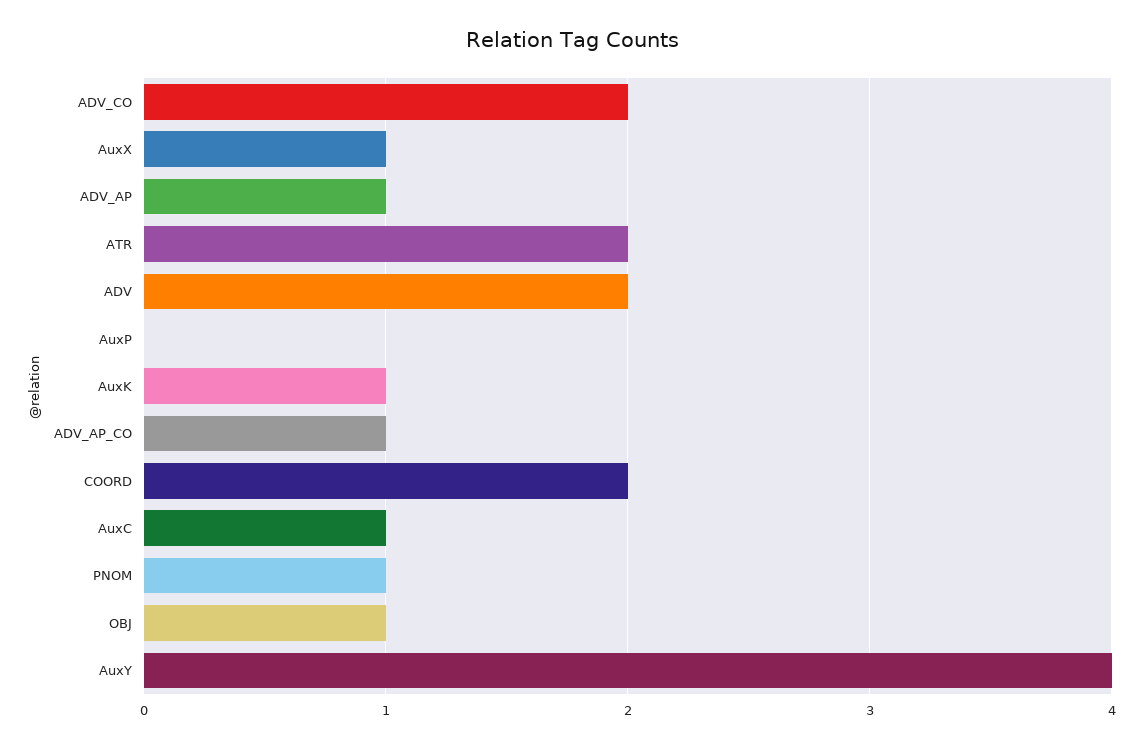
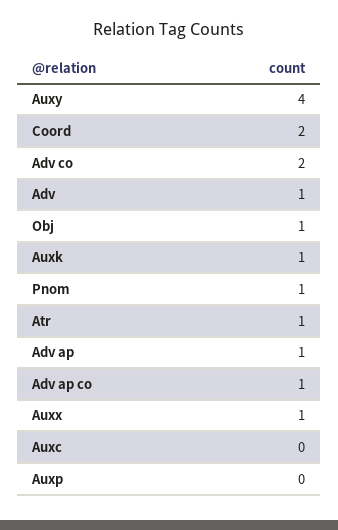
  {
    "ADV_CO": 2,
    "AuxX": 1,
    "ADV_AP": 1,
-   "ATR": 2,
+   "ATR": 1,
-   "ADV": 2,
+   "ADV": 1,
    "AuxP": 0,
    "AuxK": 1,
    "ADV_AP_CO": 1,
    "COORD": 2,
-   "AuxC": 1,
+   "AuxC": 0,
    "PNOM": 1,
    "OBJ": 1,
    "AuxY": 4
  }

